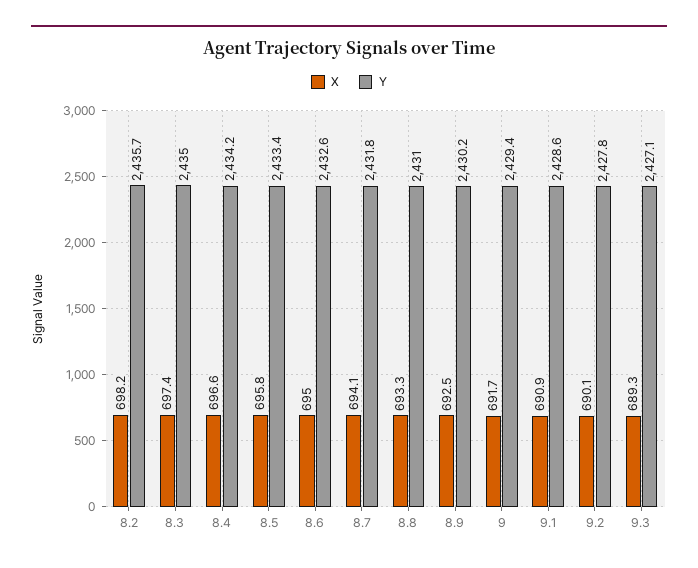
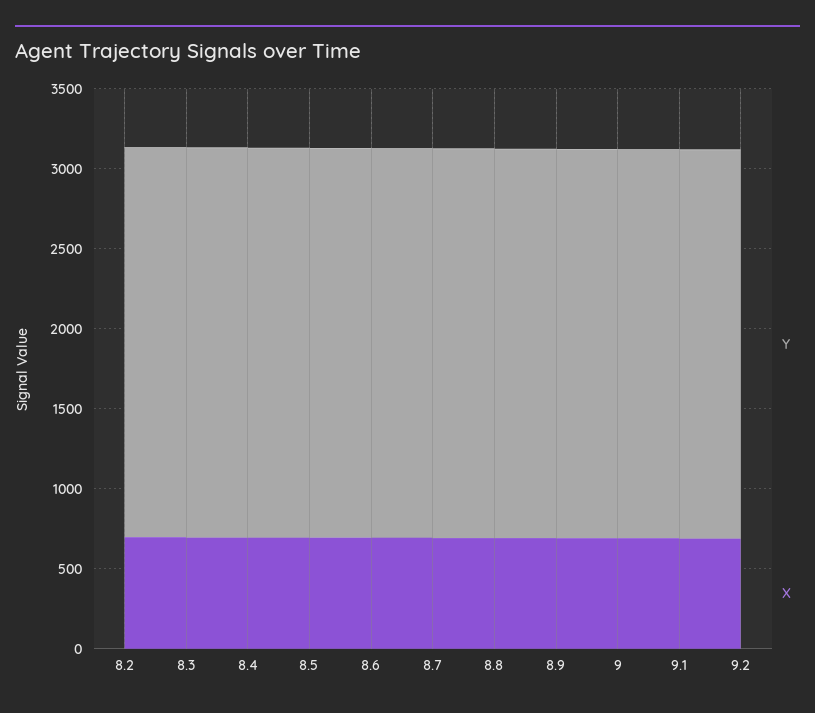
  {
    "X": {
      "8.2": 698.2,
      "8.3": 697.4,
      "8.4": 696.6,
      "8.5": 695.8,
      "8.6": 695,
      "8.7": 694.1,
      "8.8": 693.3,
      "8.9": 692.5,
      "9": 691.7,
      "9.1": 690.9,
-     "9.2": 690.1,
+     "9.2": 690.1
-     "9.3": 689.3
    },
    "Y": {
      "8.2": 2435.7,
      "8.3": 2435,
      "8.4": 2434.2,
      "8.5": 2433.4,
      "8.6": 2432.6,
      "8.7": 2431.8,
      "8.8": 2431,
      "8.9": 2430.2,
      "9": 2429.4,
      "9.1": 2428.6,
-     "9.2": 2427.8,
+     "9.2": 2427.8
-     "9.3": 2427.1
    }
  }

